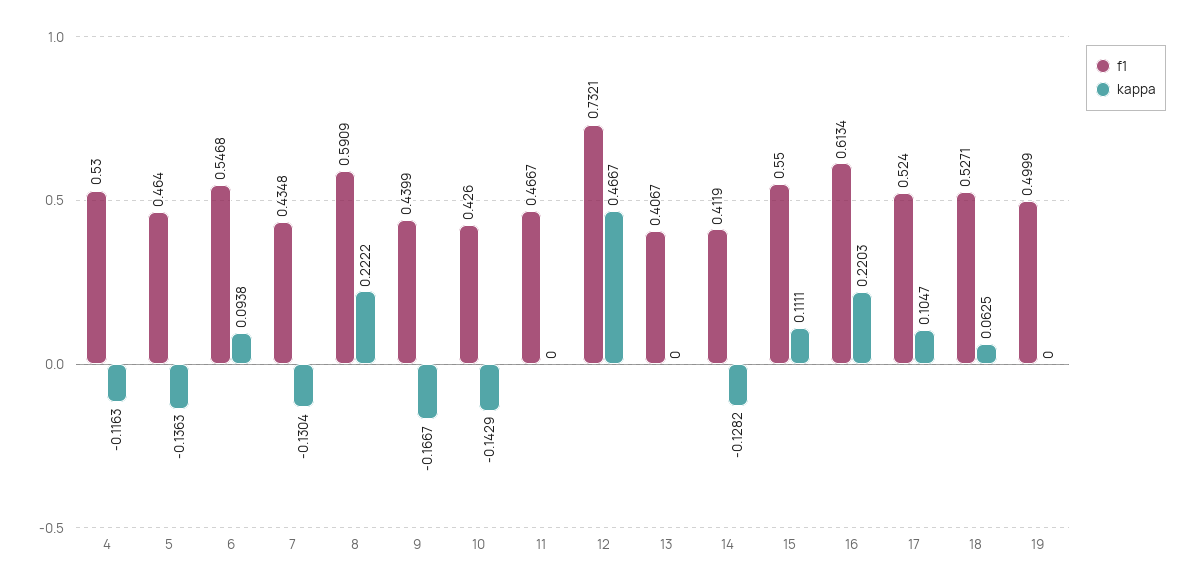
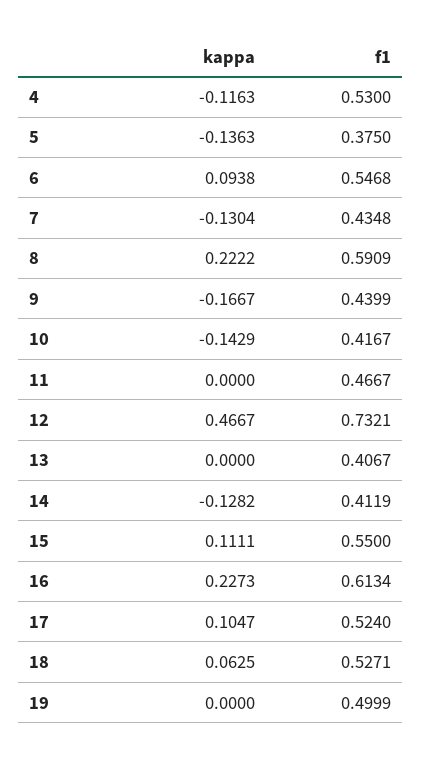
  {
    "f1": {
      "4": 0.53,
-     "5": 0.464,
+     "5": 0.375,
      "6": 0.5468,
      "7": 0.4348,
      "8": 0.5909,
      "9": 0.4399,
-     "10": 0.426,
+     "10": 0.4167,
      "11": 0.4667,
      "12": 0.7321,
      "13": 0.4067,
      "14": 0.4119,
      "15": 0.55,
      "16": 0.6134,
      "17": 0.524,
      "18": 0.5271,
      "19": 0.4999
    },
    "kappa": {
      "4": -0.1163,
      "5": -0.1363,
      "6": 0.0938,
      "7": -0.1304,
      "8": 0.2222,
      "9": -0.1667,
      "10": -0.1429,
      "11": 0,
      "12": 0.4667,
      "13": 0,
      "14": -0.1282,
      "15": 0.1111,
-     "16": 0.2203,
+     "16": 0.2273,
      "17": 0.1047,
      "18": 0.0625,
      "19": 0
    }
  }

